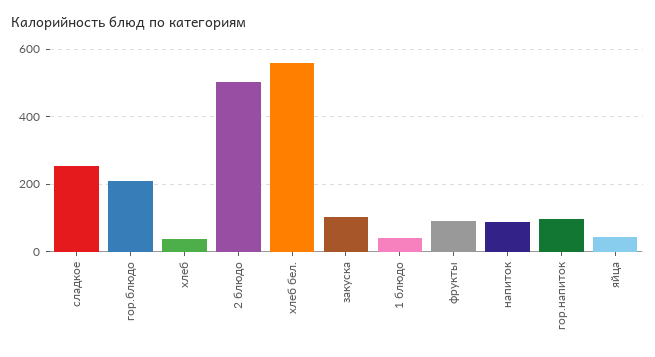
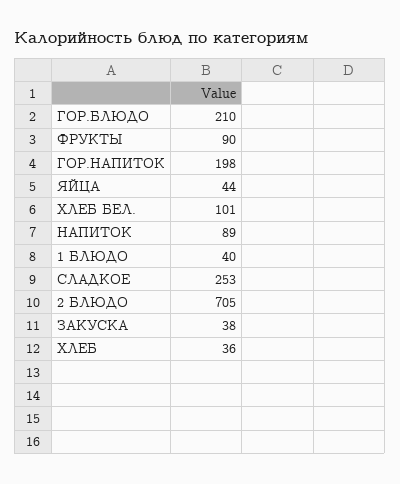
  {
    "сладкое": 253,
    "гор.блюдо": 210,
    "хлеб": 36,
-   "2 блюдо": 500,
+   "2 блюдо": 705,
-   "хлеб бел.": 560,
+   "хлеб бел.": 101,
-   "закуска": 100,
+   "закуска": 38,
    "1 блюдо": 40,
    "фрукты": 90,
    "напиток": 89,
-   "гор.напиток": 100,
+   "гор.напиток": 198,
    "яйца": 44
  }

